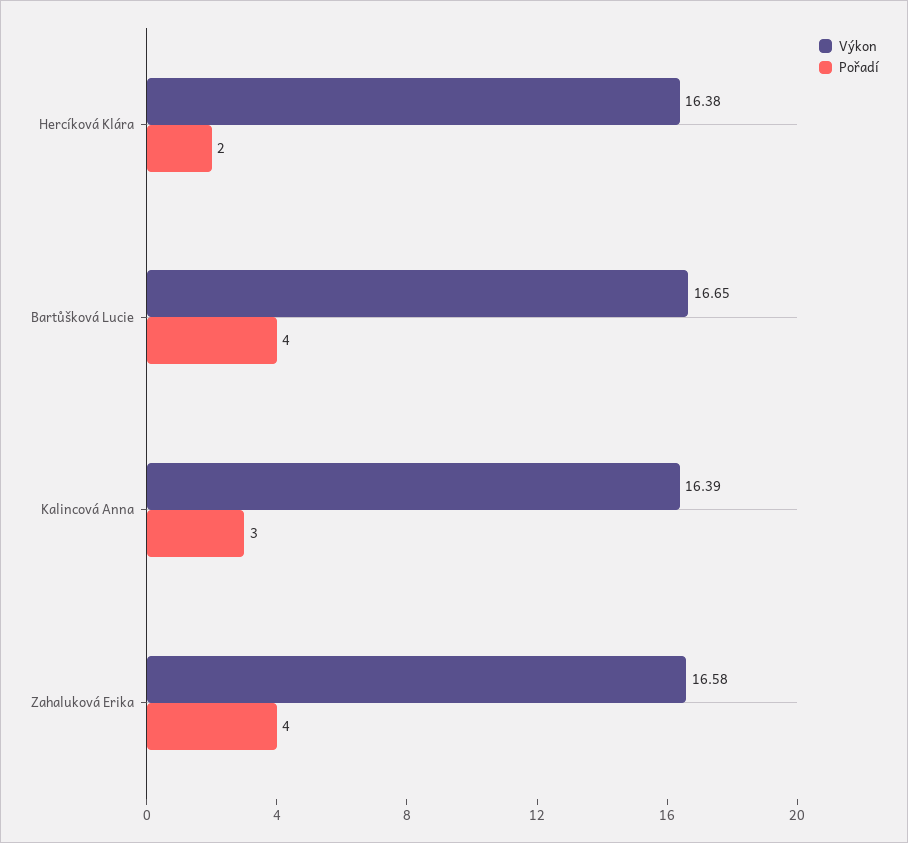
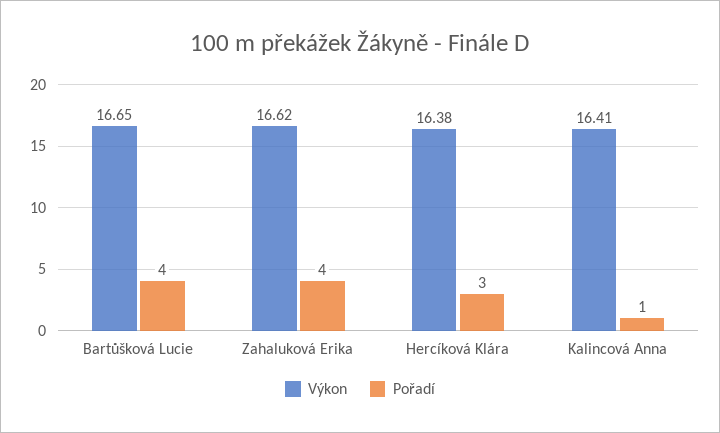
  {
    "Výkon": {
      "Hercíková Klára": 16.38,
      "Bartůšková Lucie": 16.65,
-     "Kalincová Anna": 16.39,
+     "Kalincová Anna": 16.41,
-     "Zahaluková Erika": 16.58
+     "Zahaluková Erika": 16.62
    },
    "Pořadí": {
-     "Hercíková Klára": 2,
+     "Hercíková Klára": 3,
      "Bartůšková Lucie": 4,
-     "Kalincová Anna": 3,
+     "Kalincová Anna": 1,
      "Zahaluková Erika": 4
    }
  }

